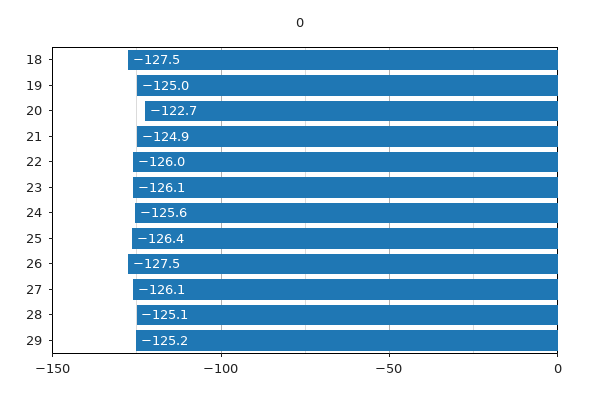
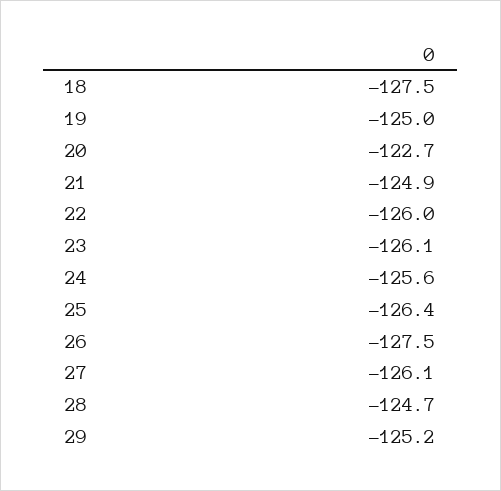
  {
    "18": -127.5,
    "19": -125,
    "20": -122.7,
    "21": -124.9,
    "22": -126,
    "23": -126.1,
    "24": -125.6,
    "25": -126.4,
    "26": -127.5,
    "27": -126.1,
-   "28": -125.1,
+   "28": -124.7,
    "29": -125.2
  }

